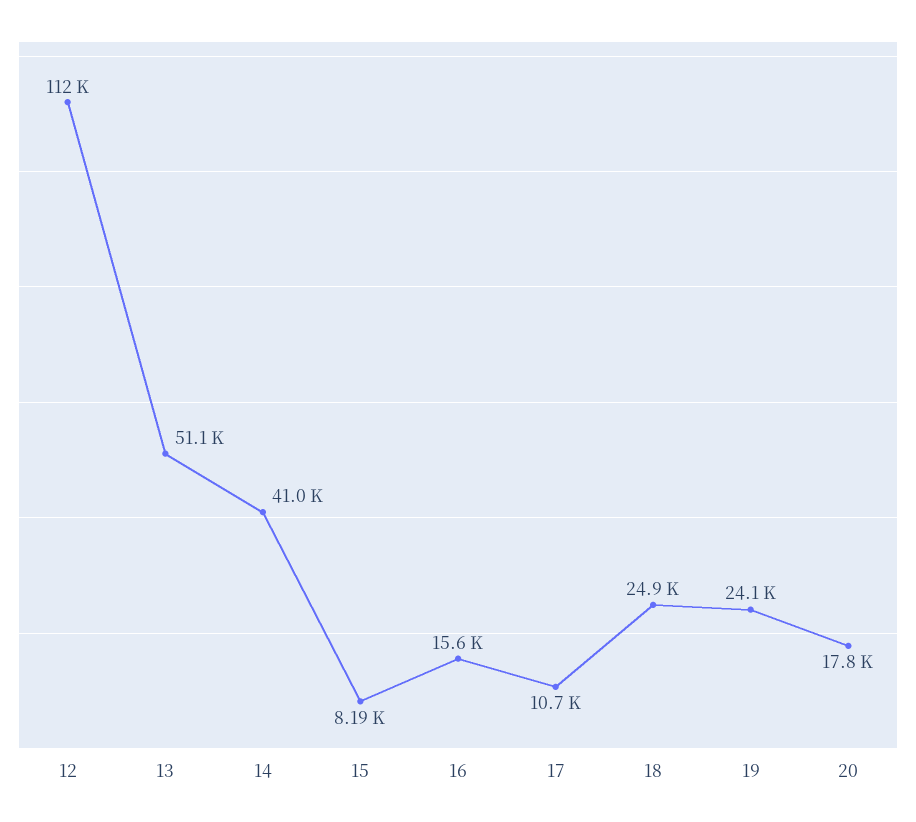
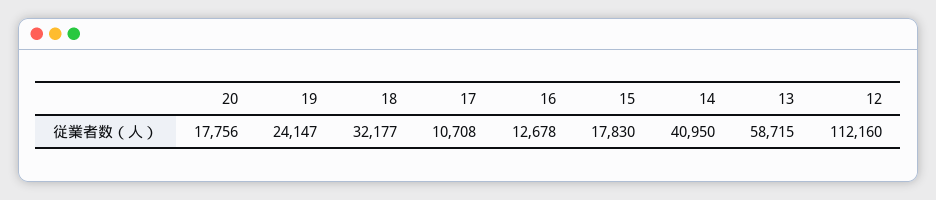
  {
    "12": 112160,
-   "13": 51100,
+   "13": 58715,
    "14": 40950,
-   "15": 8190,
+   "15": 17830,
-   "16": 15600,
+   "16": 12678,
    "17": 10708,
-   "18": 24900,
+   "18": 32177,
    "19": 24147,
    "20": 17756
  }

